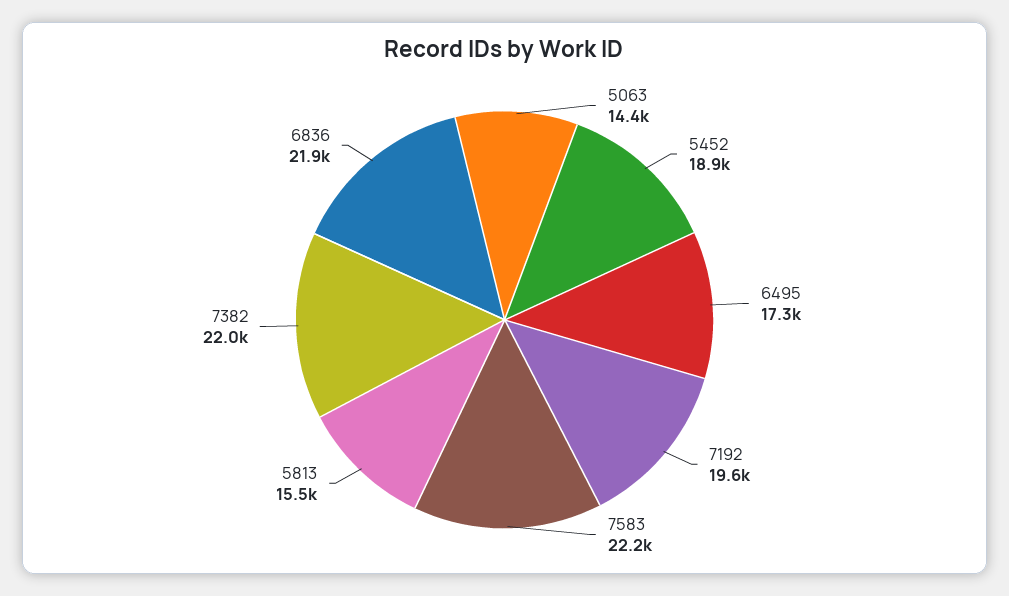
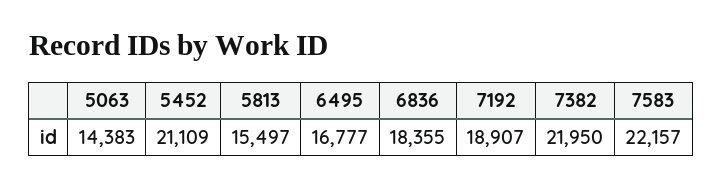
  {
    "5063": 14383,
-   "5452": 18900,
+   "5452": 21109,
-   "6495": 17300,
+   "6495": 16777,
-   "7192": 19600,
+   "7192": 18907,
    "7583": 22157,
    "5813": 15497,
    "7382": 21950,
-   "6836": 21900
+   "6836": 18355
  }

